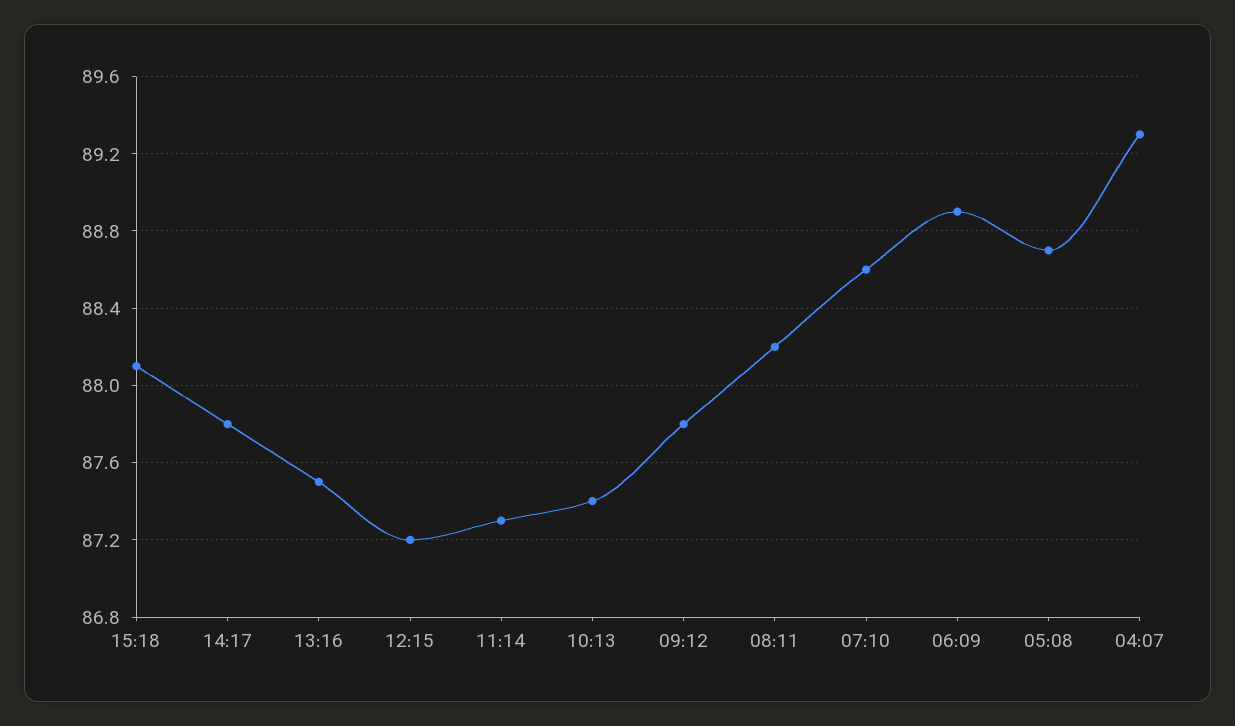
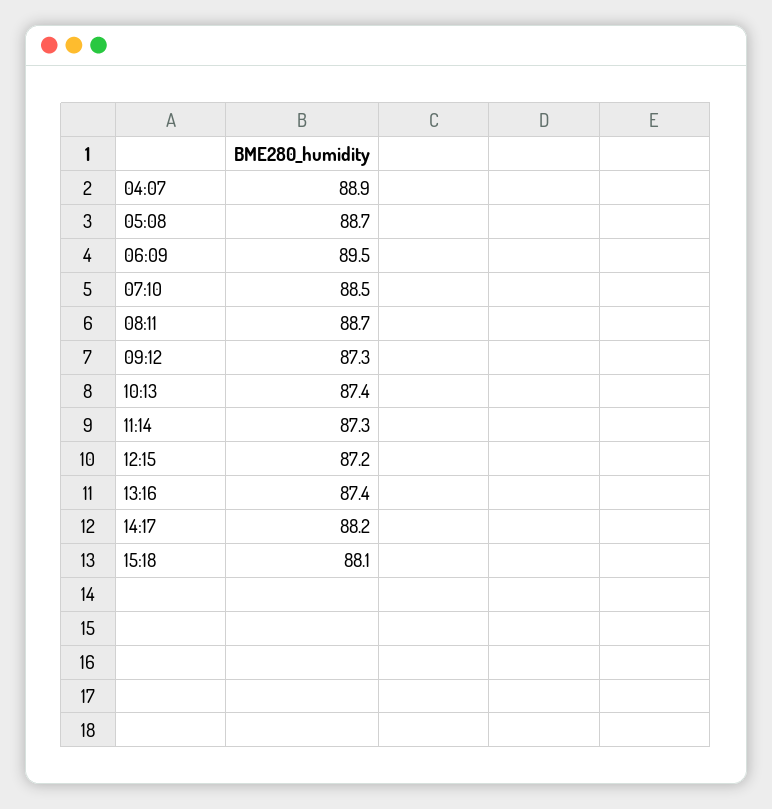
  {
    "15:18": 88.1,
-   "14:17": 87.8,
+   "14:17": 88.2,
-   "13:16": 87.5,
+   "13:16": 87.4,
    "12:15": 87.2,
    "11:14": 87.3,
    "10:13": 87.4,
-   "09:12": 87.8,
+   "09:12": 87.3,
-   "08:11": 88.2,
+   "08:11": 88.7,
-   "07:10": 88.6,
+   "07:10": 88.5,
-   "06:09": 88.9,
+   "06:09": 89.5,
    "05:08": 88.7,
-   "04:07": 89.3
+   "04:07": 88.9
  }

